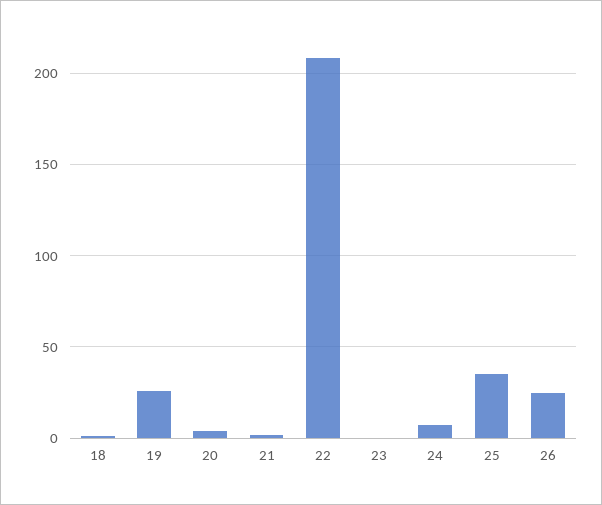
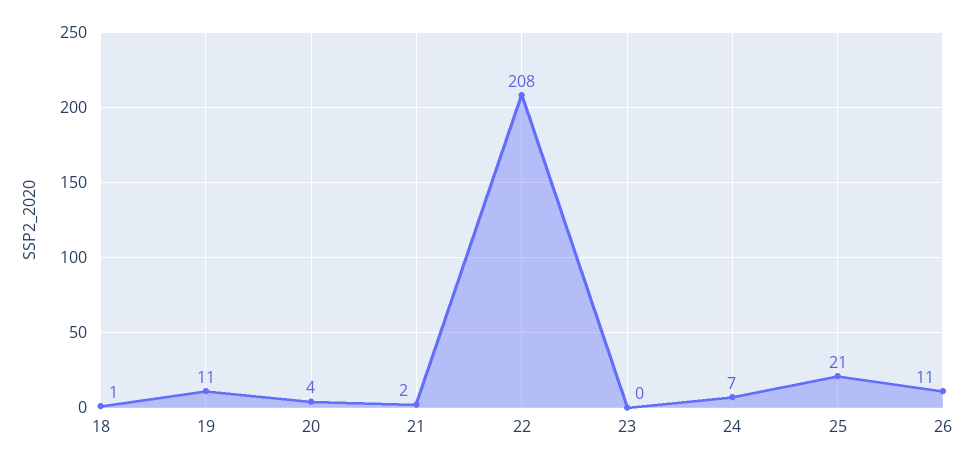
  {
    "18": 1,
-   "19": 25,
+   "19": 11,
    "20": 4,
    "21": 2,
    "22": 208,
    "23": 0,
    "24": 7,
-   "25": 35,
+   "25": 21,
-   "26": 25
+   "26": 11
  }

